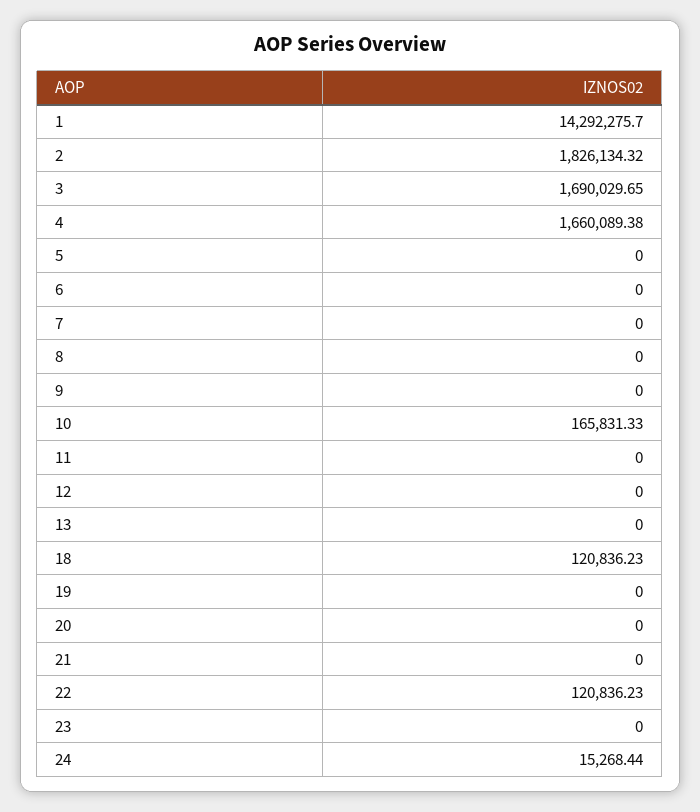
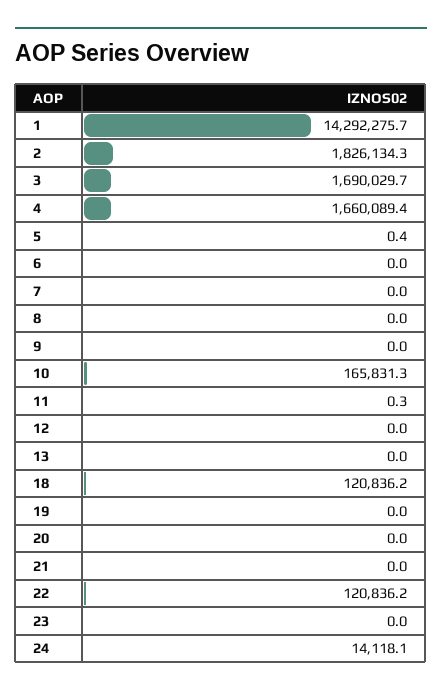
  {
    "1": 14292275.7,
    "2": 1826134.32,
    "3": 1690029.65,
    "4": 1660089.38,
-   "5": 0,
+   "5": 0.4,
    "6": 0,
    "7": 0,
    "8": 0,
    "9": 0,
    "10": 165831.33,
-   "11": 0,
+   "11": 0.3,
    "12": 0,
    "13": 0,
    "18": 120836.23,
    "19": 0,
    "20": 0,
    "21": 0,
    "22": 120836.23,
    "23": 0,
-   "24": 15268.44
+   "24": 14118.1
  }

